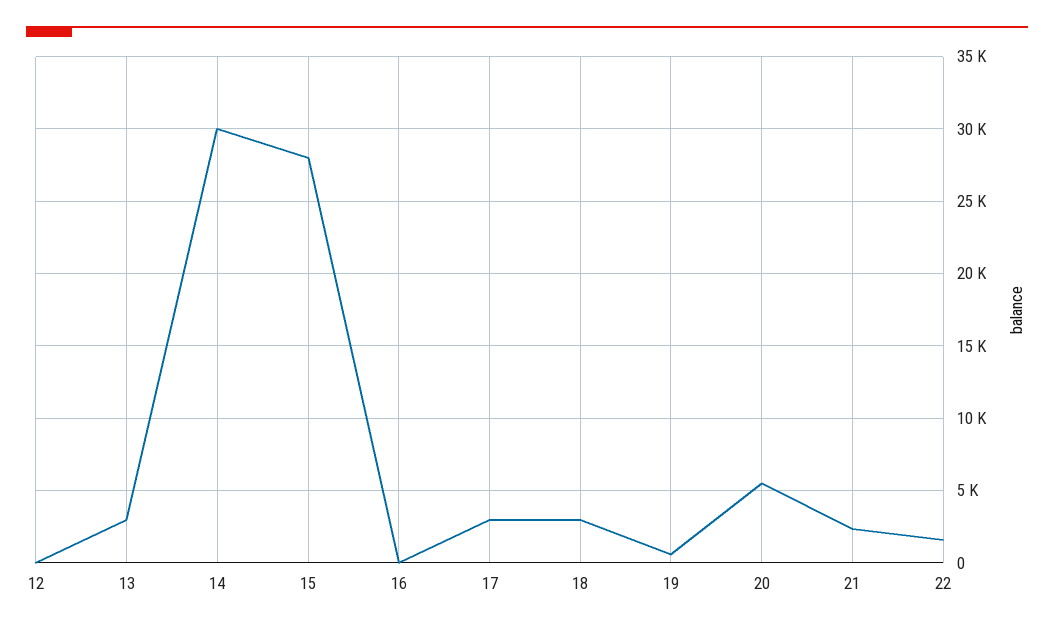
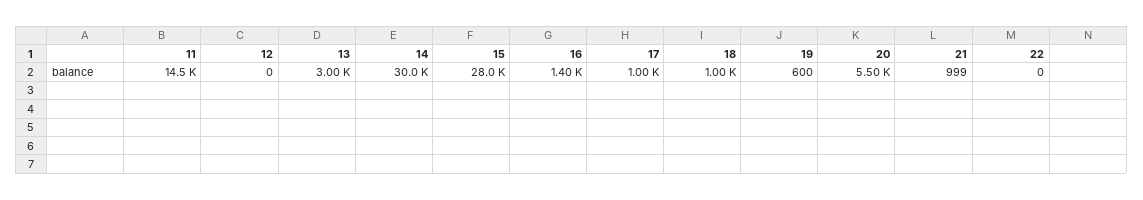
  {
    "12": 0,
    "13": 3000,
    "14": 30000,
    "15": 28000,
-   "16": 0,
+   "16": 1400,
-   "17": 3000,
+   "17": 1000,
-   "18": 3000,
+   "18": 1000,
    "19": 600,
    "20": 5500,
-   "21": 2500,
+   "21": 999,
-   "22": 1500
+   "22": 0,
+   "11": 14500
  }

